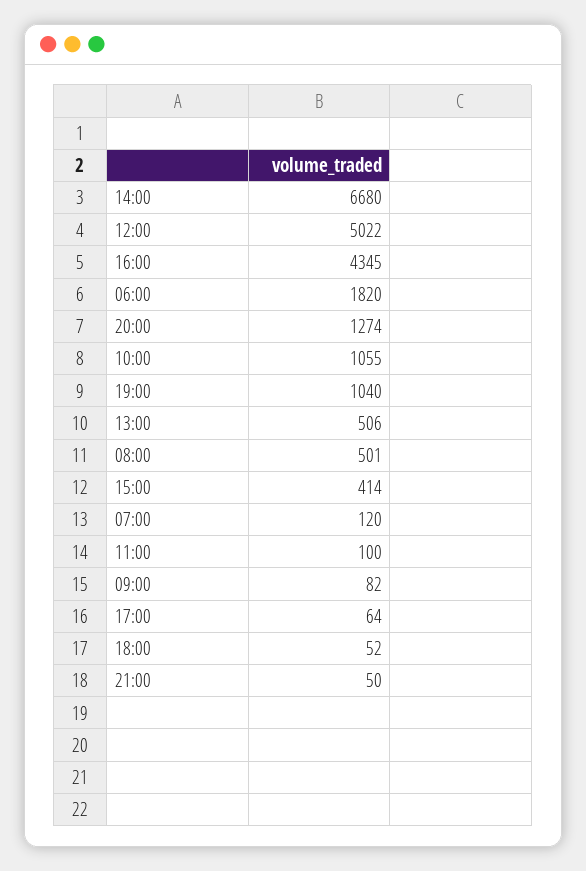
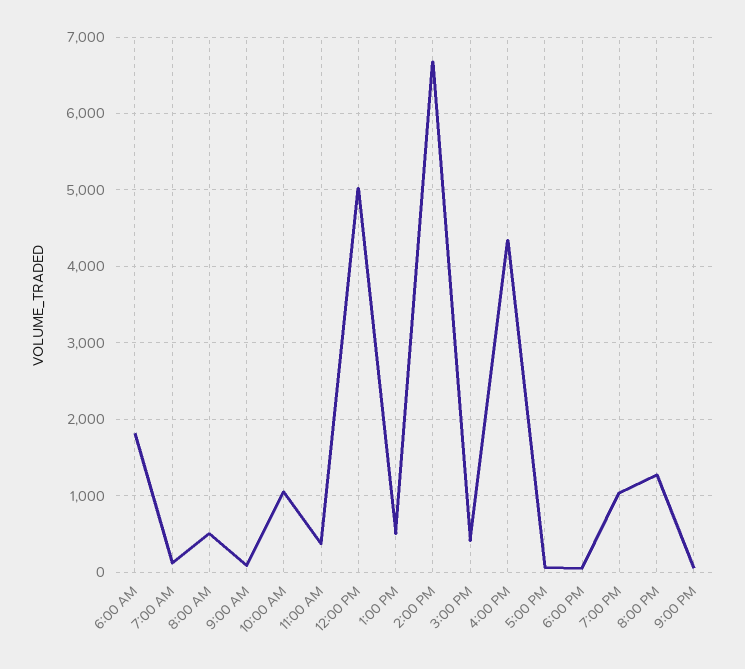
  {
    "14:00": 6680,
    "12:00": 5022,
    "16:00": 4345,
    "06:00": 1820,
    "20:00": 1274,
    "10:00": 1055,
    "19:00": 1040,
    "13:00": 506,
    "08:00": 501,
    "15:00": 414,
    "07:00": 120,
-   "11:00": 100,
+   "11:00": 400,
    "09:00": 82,
    "17:00": 64,
    "18:00": 52,
    "21:00": 50
  }

